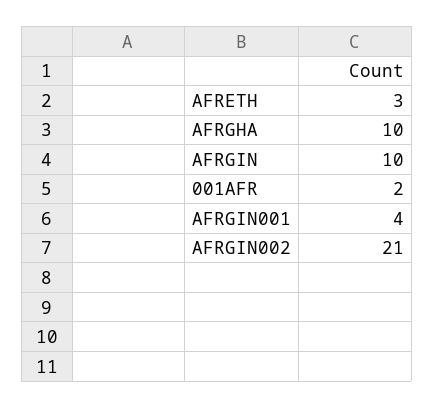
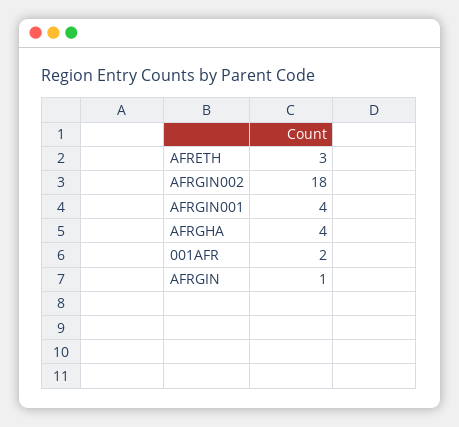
  {
    "AFRETH": 3,
-   "AFRGHA": 10,
+   "AFRGHA": 4,
-   "AFRGIN": 10,
+   "AFRGIN": 1,
    "001AFR": 2,
    "AFRGIN001": 4,
-   "AFRGIN002": 21
+   "AFRGIN002": 18
  }

